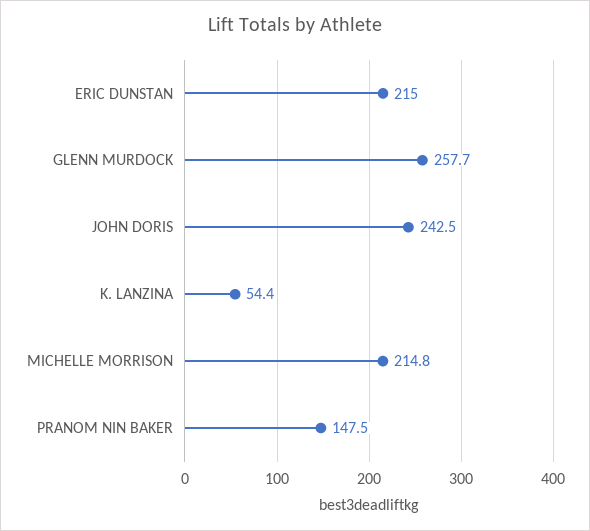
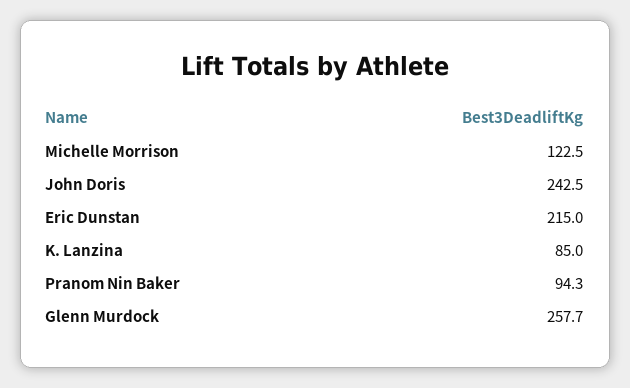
  {
    "ERIC DUNSTAN": 215,
    "GLENN MURDOCK": 257.7,
    "JOHN DORIS": 242.5,
-   "K. LANZINA": 54.4,
+   "K. LANZINA": 85,
-   "MICHELLE MORRISON": 214.8,
+   "MICHELLE MORRISON": 122.5,
-   "PRANOM NIN BAKER": 147.5
+   "PRANOM NIN BAKER": 94.3
  }

